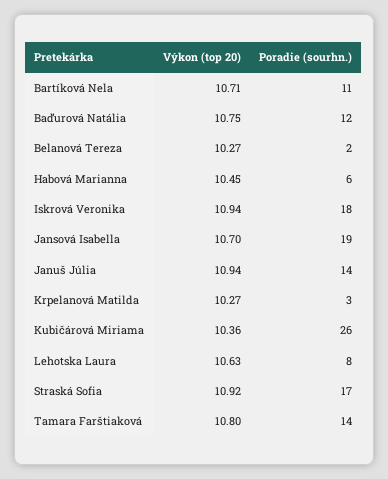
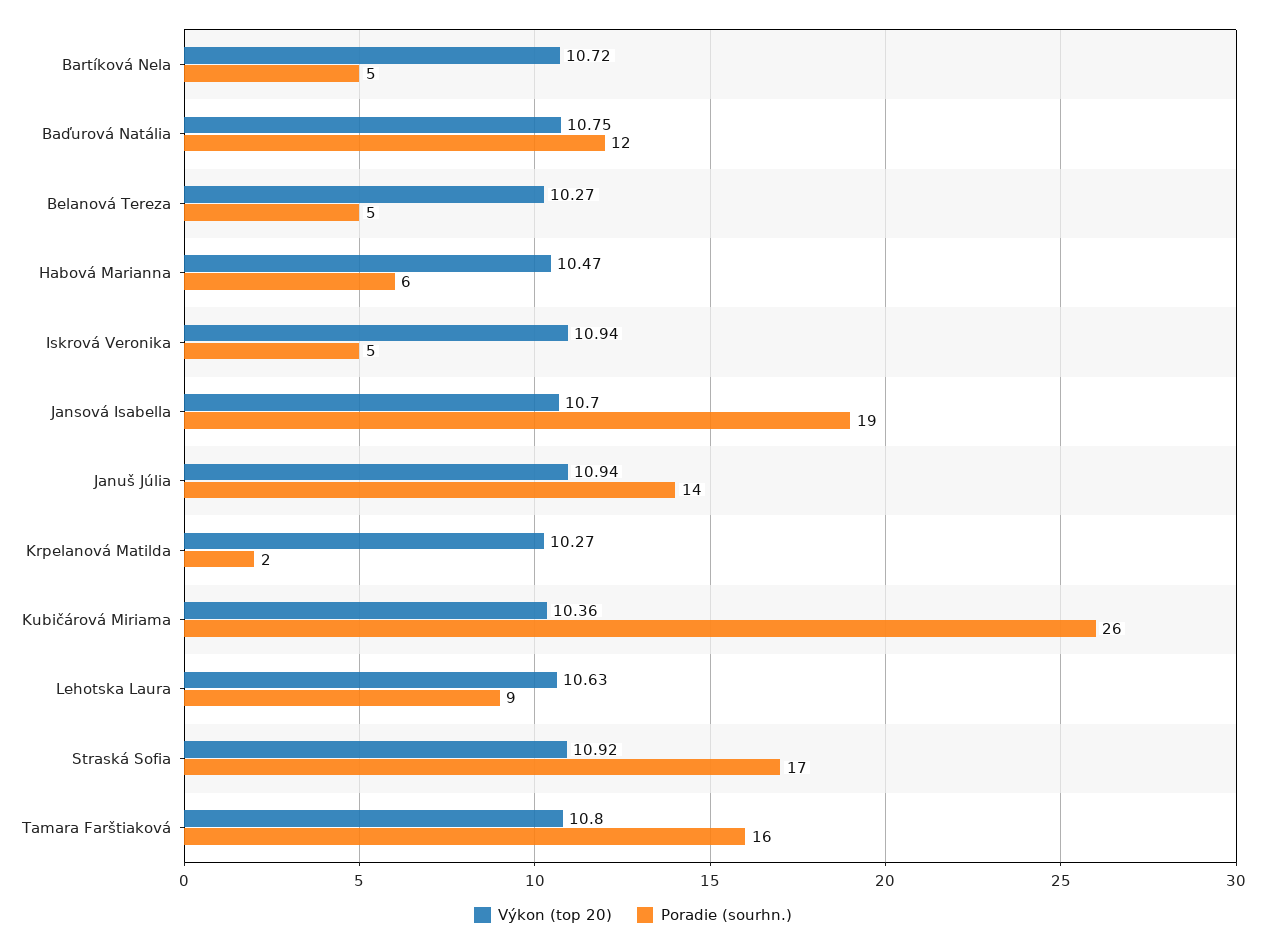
  {
    "Výkon (top 20)": {
-     "Bartíková Nela": 10.71,
+     "Bartíková Nela": 10.72,
      "Baďurová Natália": 10.75,
      "Belanová Tereza": 10.27,
-     "Habová Marianna": 10.45,
+     "Habová Marianna": 10.47,
      "Iskrová Veronika": 10.94,
      "Jansová Isabella": 10.7,
      "Januš Júlia": 10.94,
      "Krpelanová Matilda": 10.27,
      "Kubičárová Miriama": 10.36,
      "Lehotska Laura": 10.63,
      "Straská Sofia": 10.92,
      "Tamara Farštiaková": 10.8
    },
    "Poradie (sourhn.)": {
-     "Bartíková Nela": 11,
+     "Bartíková Nela": 5,
      "Baďurová Natália": 12,
-     "Belanová Tereza": 2,
+     "Belanová Tereza": 5,
      "Habová Marianna": 6,
-     "Iskrová Veronika": 18,
+     "Iskrová Veronika": 5,
      "Jansová Isabella": 19,
      "Januš Júlia": 14,
-     "Krpelanová Matilda": 3,
+     "Krpelanová Matilda": 2,
      "Kubičárová Miriama": 26,
-     "Lehotska Laura": 8,
+     "Lehotska Laura": 9,
      "Straská Sofia": 17,
-     "Tamara Farštiaková": 14
+     "Tamara Farštiaková": 16
    }
  }

